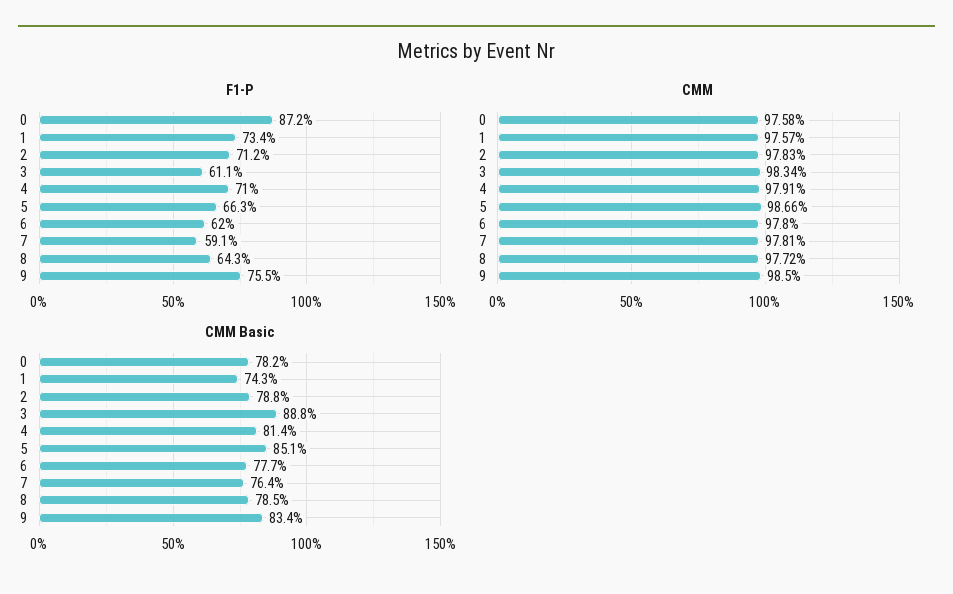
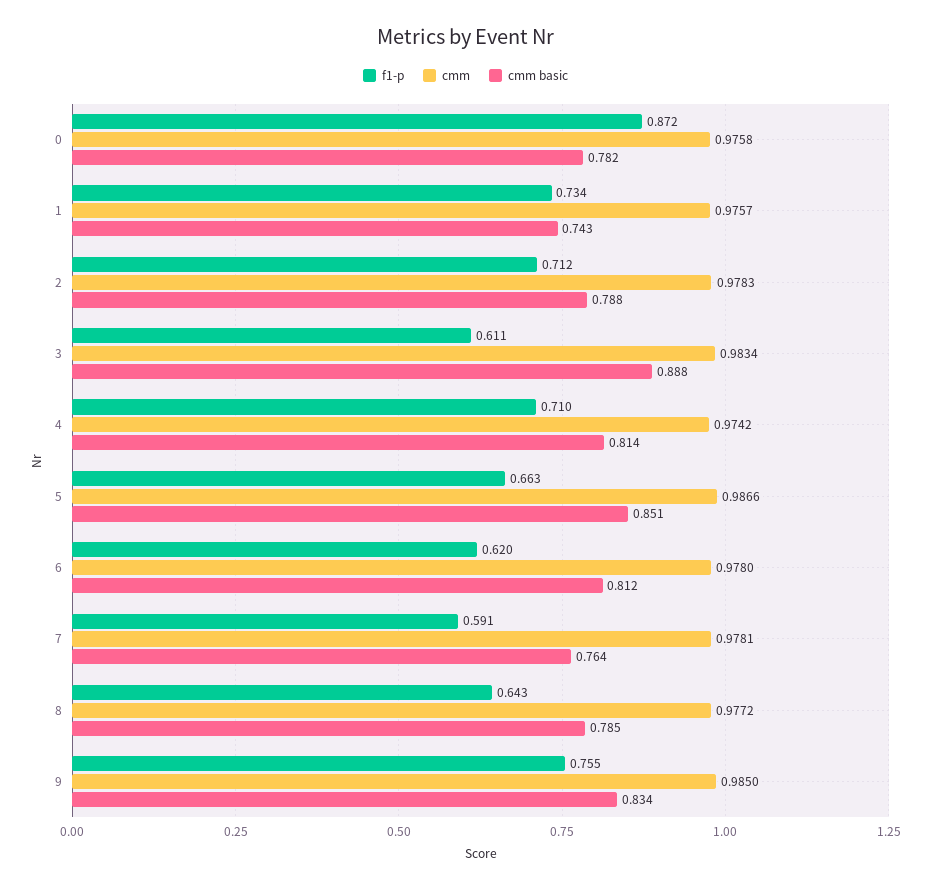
  {
    "F1-P": {
      "0": 0.872,
      "1": 0.734,
      "2": 0.712,
      "3": 0.611,
      "4": 0.71,
      "5": 0.663,
      "6": 0.62,
      "7": 0.591,
      "8": 0.643,
      "9": 0.755
    },
    "CMM": {
      "0": 0.9758,
      "1": 0.9757,
      "2": 0.9783,
      "3": 0.9834,
-     "4": 0.9791,
+     "4": 0.9742,
      "5": 0.9866,
      "6": 0.978,
      "7": 0.9781,
      "8": 0.9772,
      "9": 0.985
    },
    "CMM Basic": {
      "0": 0.782,
      "1": 0.743,
      "2": 0.788,
      "3": 0.888,
      "4": 0.814,
      "5": 0.851,
-     "6": 0.777,
+     "6": 0.812,
      "7": 0.764,
      "8": 0.785,
      "9": 0.834
    }
  }

